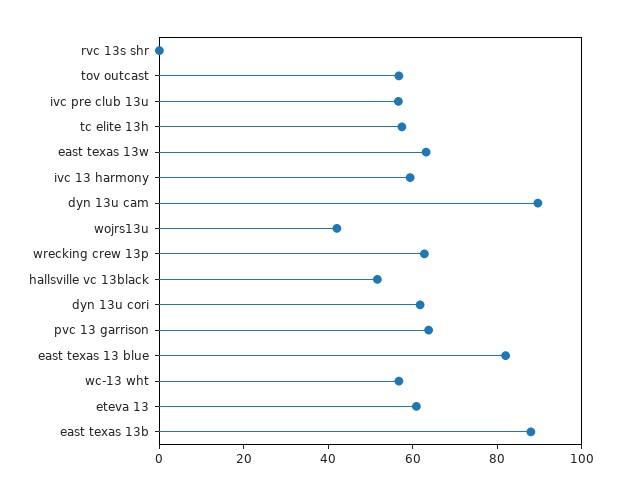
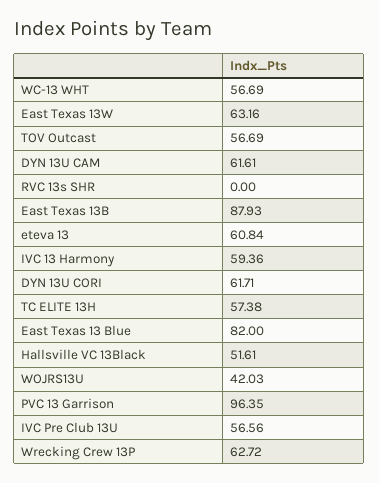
  {
    "rvc 13s shr": 0,
    "tov outcast": 56.69,
    "ivc pre club 13u": 56.56,
    "tc elite 13h": 57.38,
    "east texas 13w": 63.16,
    "ivc 13 harmony": 59.36,
-   "dyn 13u cam": 90,
+   "dyn 13u cam": 61.61,
    "wojrs13u": 42.03,
    "wrecking crew 13p": 62.72,
    "hallsville vc 13black": 51.61,
    "dyn 13u cori": 61.71,
-   "pvc 13 garrison": 65,
+   "pvc 13 garrison": 96.35,
    "east texas 13 blue": 82,
    "wc-13 wht": 56.69,
    "eteva 13": 60.84,
    "east texas 13b": 87.93
  }

